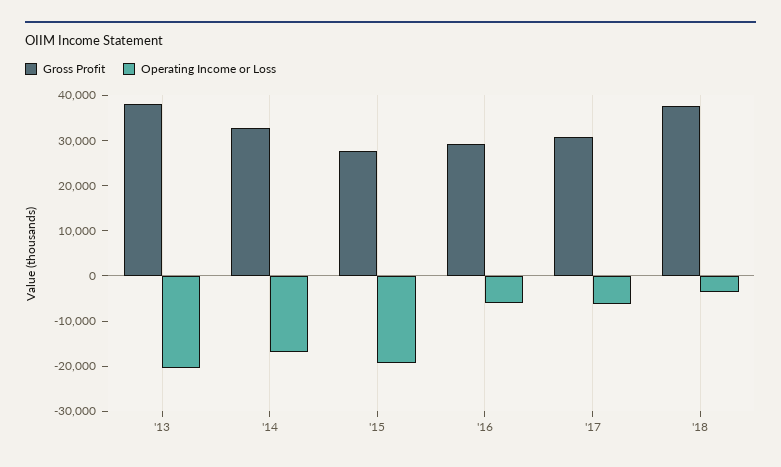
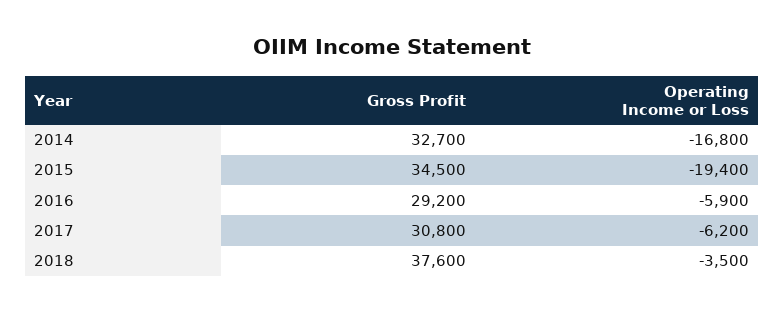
  {
    "Gross Profit": {
-     "'13": 38000,
      "'14": 32700,
-     "'15": 28000,
+     "'15": 34500,
      "'16": 29200,
      "'17": 30800,
      "'18": 37600
    },
    "Operating Income or Loss": {
-     "'13": -20000,
      "'14": -16800,
      "'15": -19400,
      "'16": -5900,
      "'17": -6200,
      "'18": -3500
    }
  }

